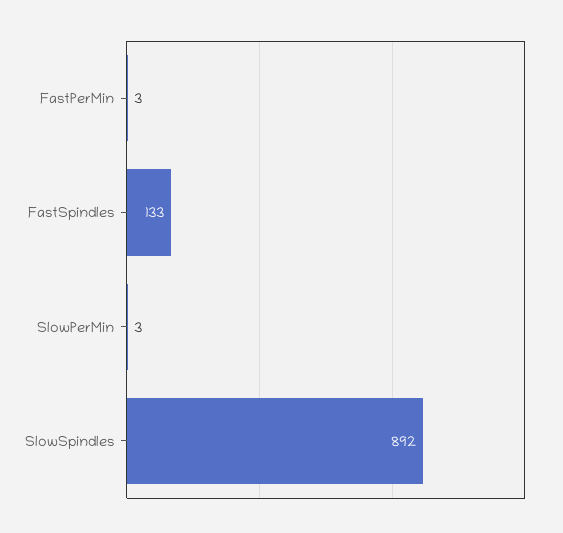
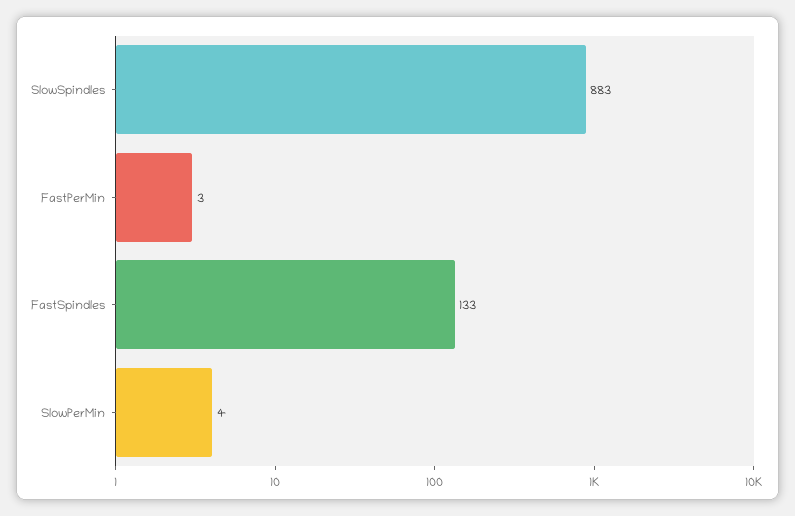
  {
    "FastPerMin": 3,
    "FastSpindles": 133,
-   "SlowPerMin": 3,
+   "SlowPerMin": 4,
-   "SlowSpindles": 892
+   "SlowSpindles": 883
  }

